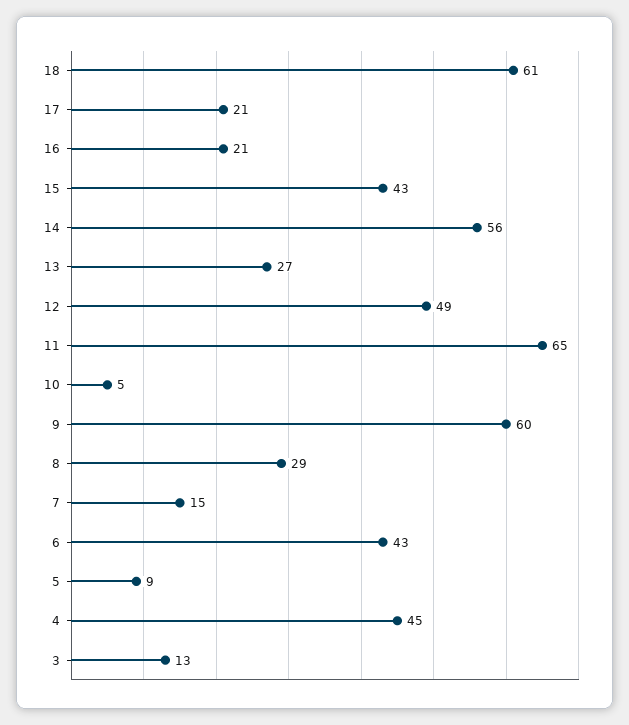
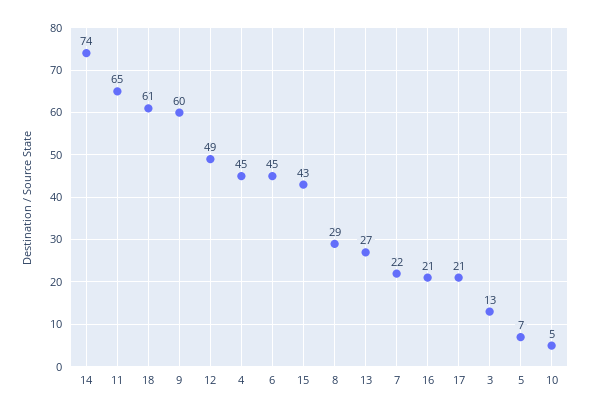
  {
    "18": 61,
    "17": 21,
    "16": 21,
    "15": 43,
-   "14": 56,
+   "14": 74,
    "13": 27,
    "12": 49,
    "11": 65,
    "10": 5,
    "9": 60,
    "8": 29,
-   "7": 15,
+   "7": 22,
-   "6": 43,
+   "6": 45,
-   "5": 9,
+   "5": 7,
    "4": 45,
    "3": 13
  }

